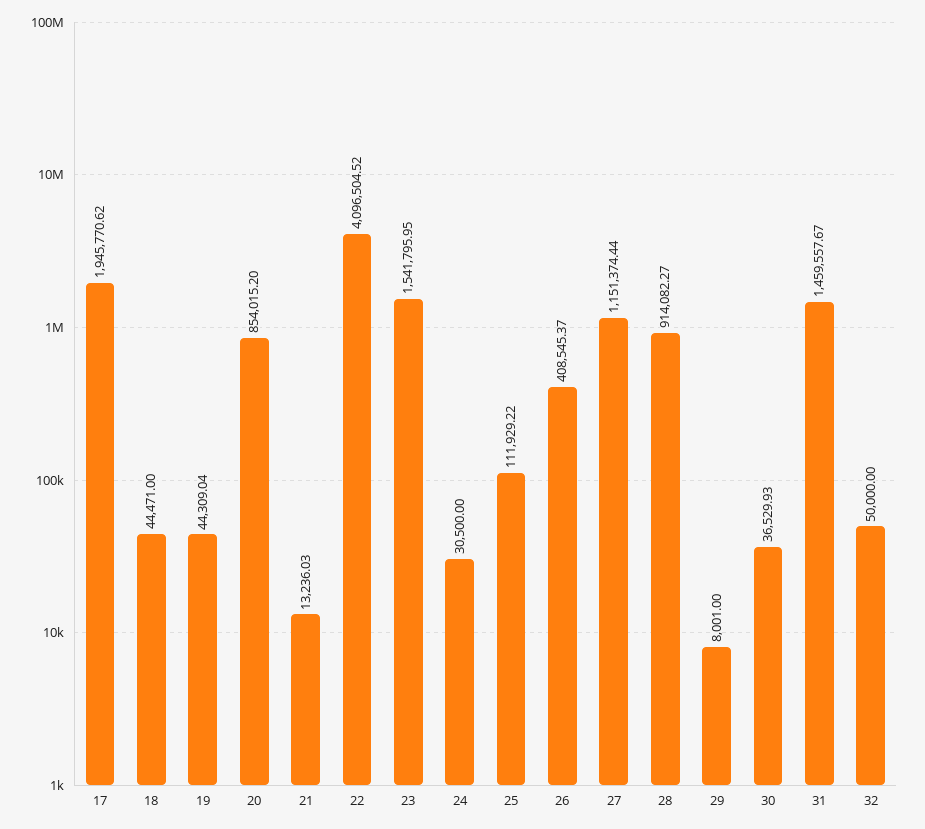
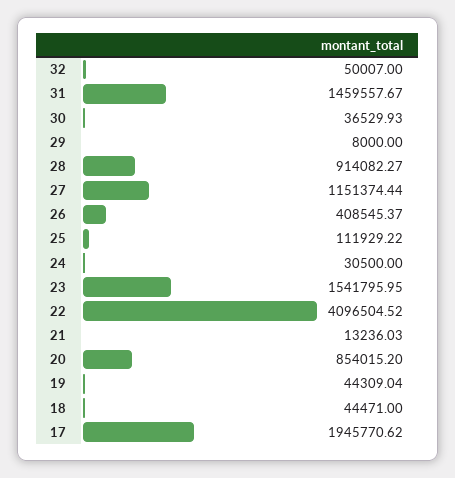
  {
    "17": 1945770.62,
    "18": 44471,
    "19": 44309.04,
    "20": 854015.2,
    "21": 13236.03,
    "22": 4096504.52,
    "23": 1541795.95,
    "24": 30500,
    "25": 111929.22,
    "26": 408545.37,
    "27": 1151374.44,
    "28": 914082.27,
-   "29": 8001,
+   "29": 8000,
    "30": 36529.93,
    "31": 1459557.67,
-   "32": 50000
+   "32": 50007
  }

